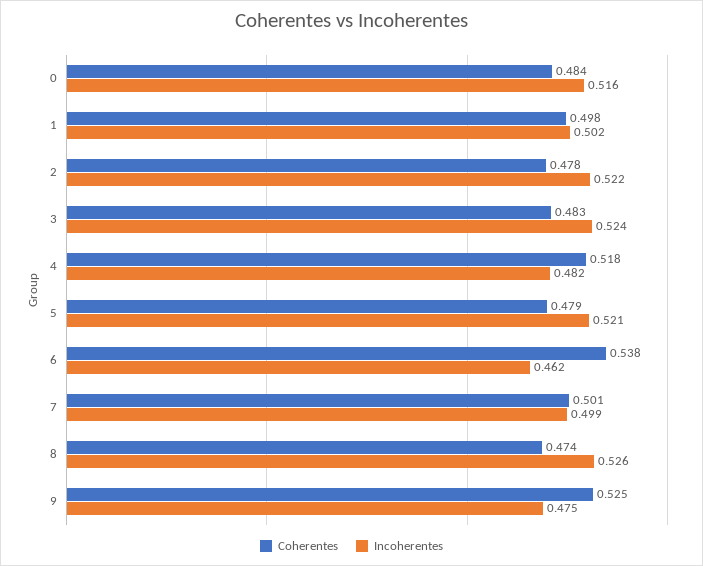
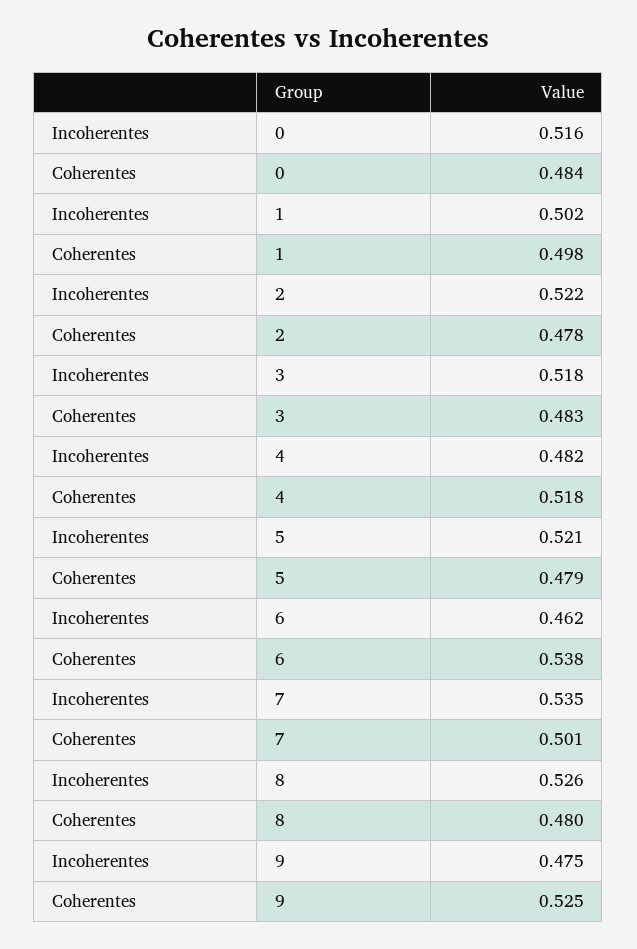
  {
    "Coherentes": {
      "0": 0.484,
      "1": 0.498,
      "2": 0.478,
      "3": 0.483,
      "4": 0.518,
      "5": 0.479,
      "6": 0.538,
      "7": 0.501,
-     "8": 0.474,
+     "8": 0.48,
      "9": 0.525
    },
    "Incoherentes": {
      "0": 0.516,
      "1": 0.502,
      "2": 0.522,
-     "3": 0.524,
+     "3": 0.518,
      "4": 0.482,
      "5": 0.521,
      "6": 0.462,
-     "7": 0.499,
+     "7": 0.535,
      "8": 0.526,
      "9": 0.475
    }
  }

